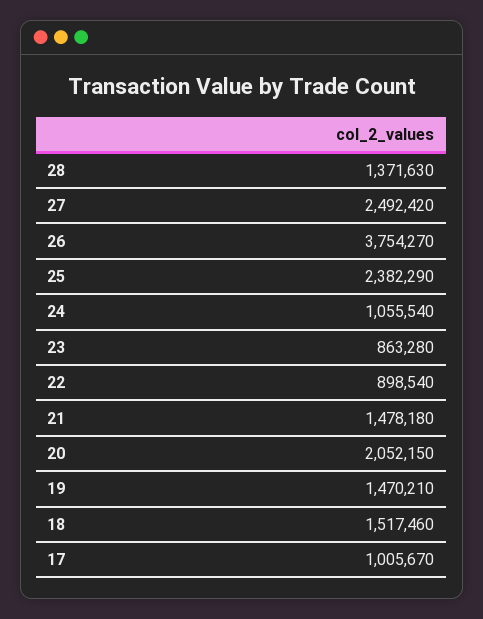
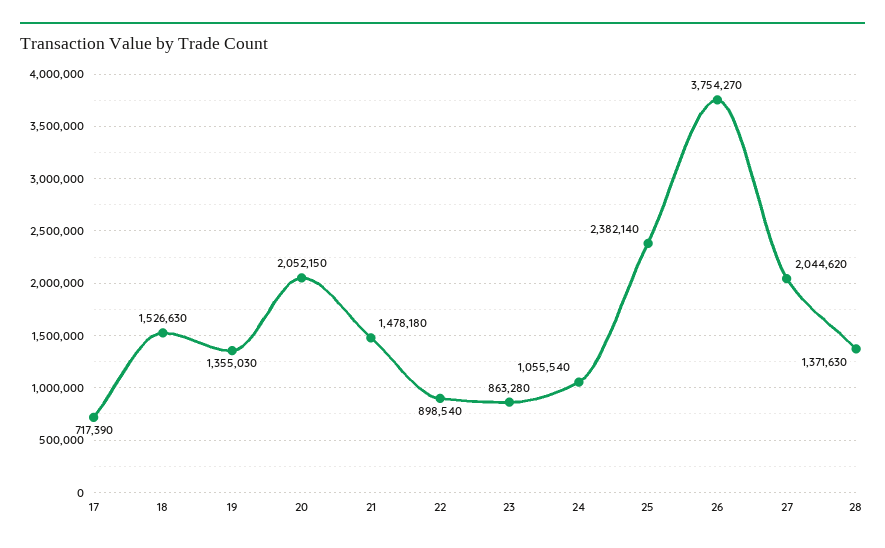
  {
    "28": 1371630,
-   "27": 2492420,
+   "27": 2044620,
    "26": 3754270,
-   "25": 2382290,
+   "25": 2382140,
    "24": 1055540,
    "23": 863280,
    "22": 898540,
    "21": 1478180,
    "20": 2052150,
-   "19": 1470210,
+   "19": 1355030,
-   "18": 1517460,
+   "18": 1526630,
-   "17": 1005670
+   "17": 717390
  }

